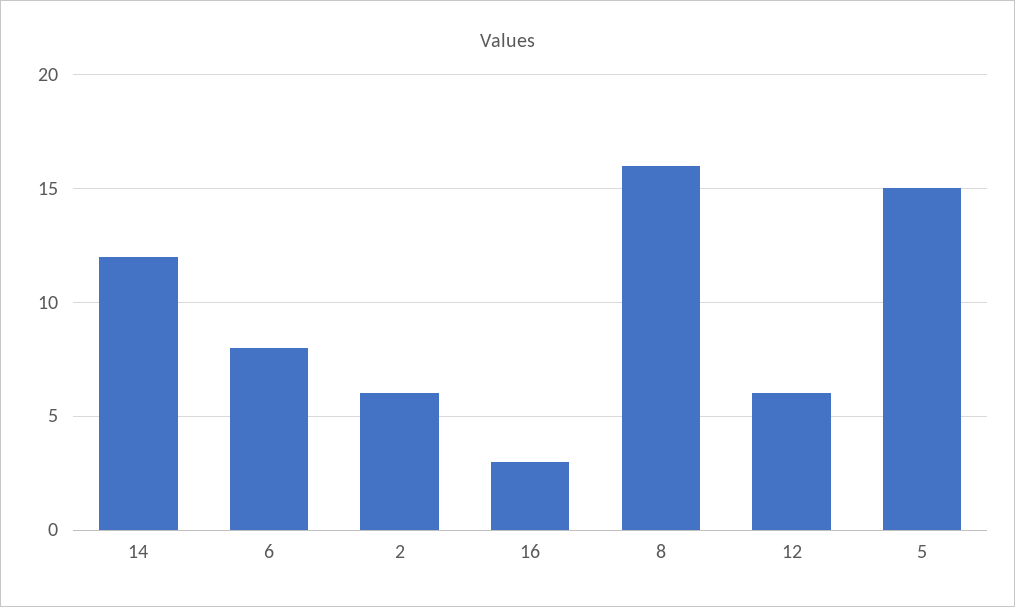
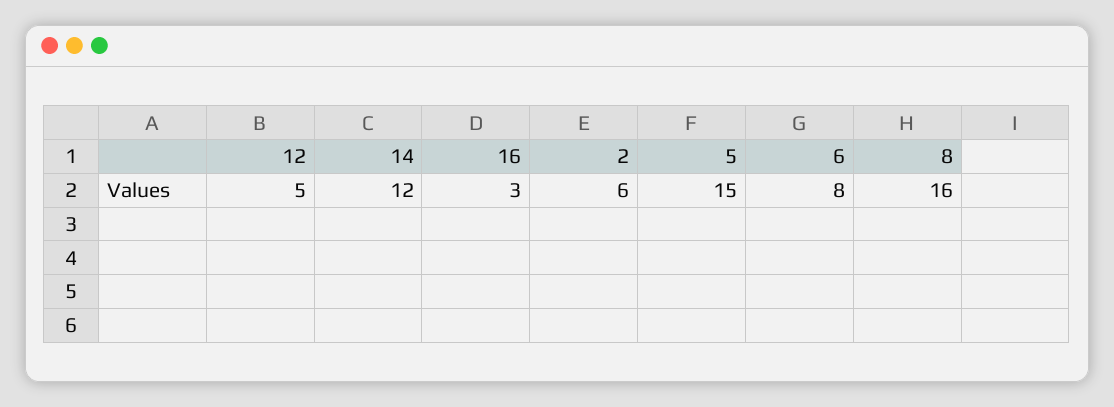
  {
    "14": 12,
    "6": 8,
    "2": 6,
    "16": 3,
    "8": 16,
-   "12": 6,
+   "12": 5,
    "5": 15
  }

